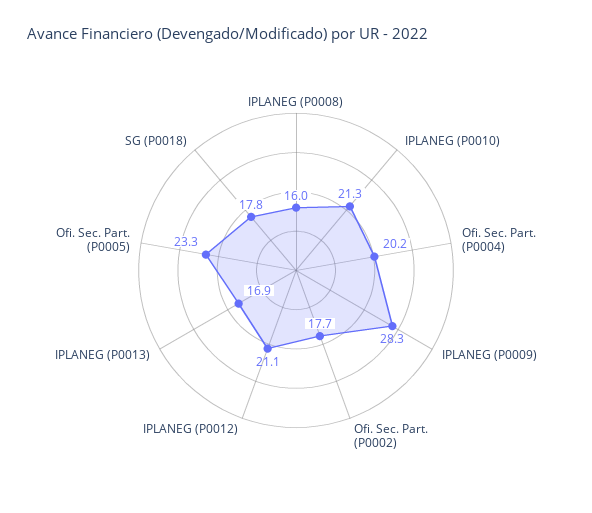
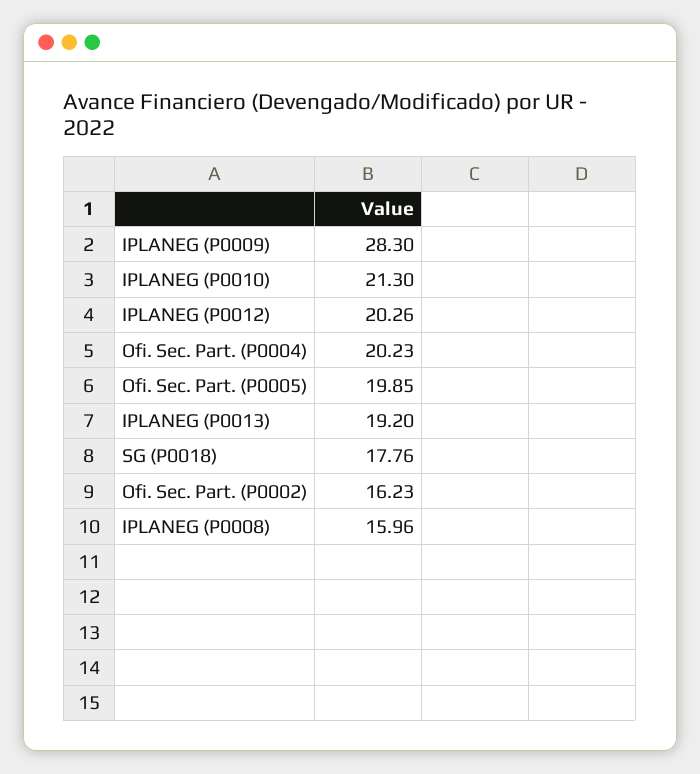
  {
    "IPLANEG (P0008)": 15.96,
    "IPLANEG (P0010)": 21.3,
    "Ofi. Sec. Part. (P0004)": 20.23,
    "IPLANEG (P0009)": 28.3,
-   "Ofi. Sec. Part. (P0002)": 17.7,
+   "Ofi. Sec. Part. (P0002)": 16.23,
-   "IPLANEG (P0012)": 21.1,
+   "IPLANEG (P0012)": 20.26,
-   "IPLANEG (P0013)": 16.9,
+   "IPLANEG (P0013)": 19.2,
-   "Ofi. Sec. Part. (P0005)": 23.3,
+   "Ofi. Sec. Part. (P0005)": 19.85,
    "SG (P0018)": 17.76
  }

